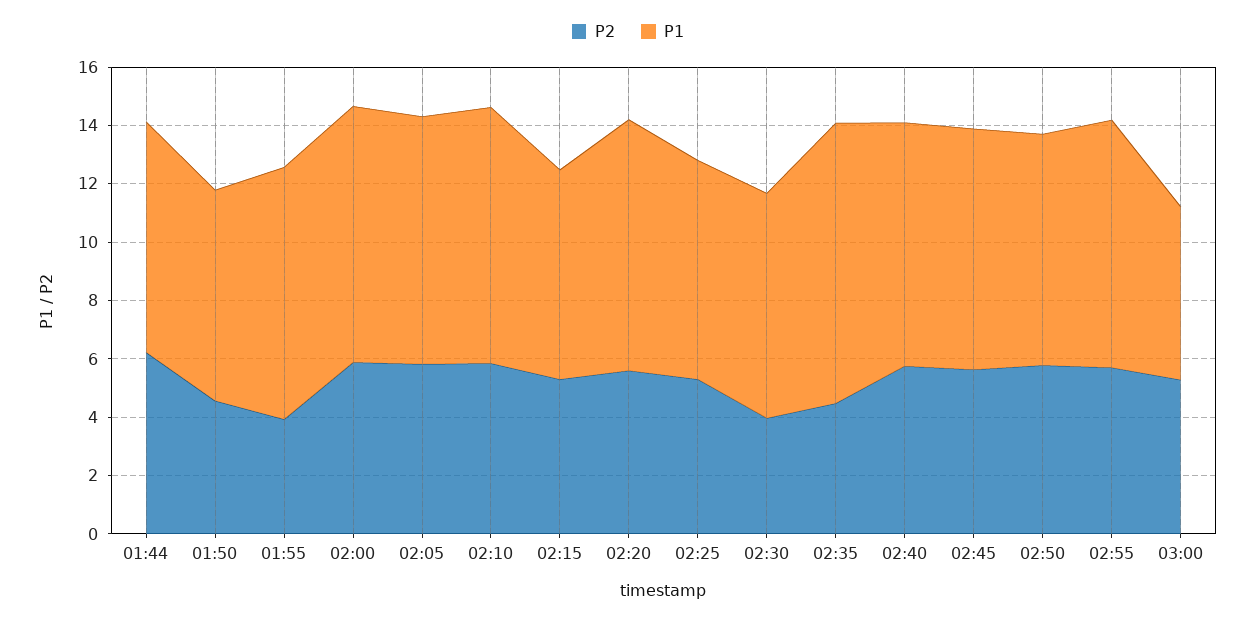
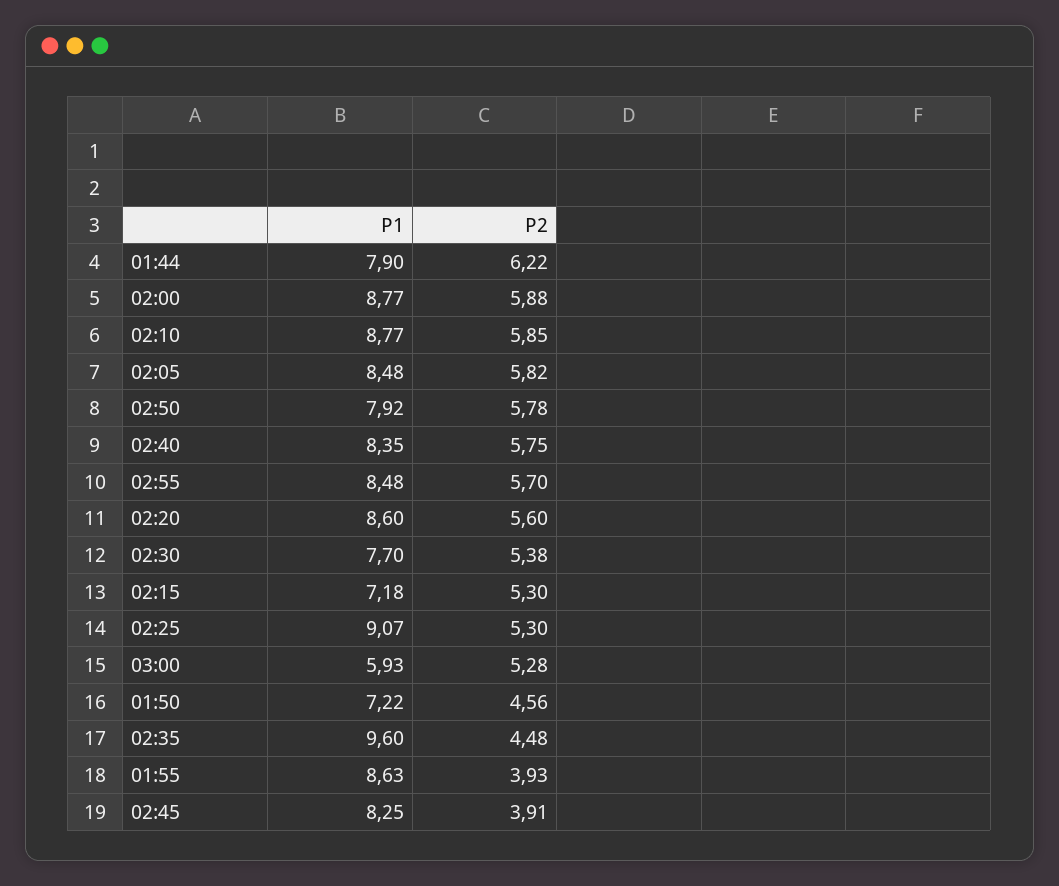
  {
    "P2": {
      "01:44": 6.22,
      "01:50": 4.56,
      "01:55": 3.93,
      "02:00": 5.88,
      "02:05": 5.82,
      "02:10": 5.85,
      "02:15": 5.3,
      "02:20": 5.6,
      "02:25": 5.3,
-     "02:30": 4,
+     "02:30": 5.38,
      "02:35": 4.48,
      "02:40": 5.75,
-     "02:45": 5.5,
+     "02:45": 3.91,
      "02:50": 5.78,
      "02:55": 5.7,
      "03:00": 5.28
    },
    "P1": {
      "01:44": 7.9,
      "01:50": 7.22,
      "01:55": 8.63,
      "02:00": 8.77,
      "02:05": 8.48,
      "02:10": 8.77,
      "02:15": 7.18,
      "02:20": 8.6,
-     "02:25": 7.5,
+     "02:25": 9.07,
      "02:30": 7.7,
      "02:35": 9.6,
      "02:40": 8.35,
      "02:45": 8.25,
      "02:50": 7.92,
      "02:55": 8.48,
      "03:00": 5.93
    }
  }

